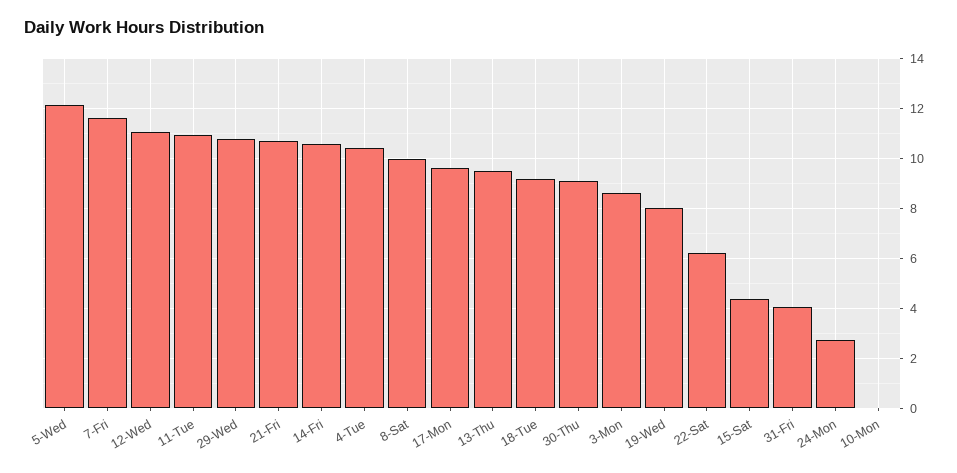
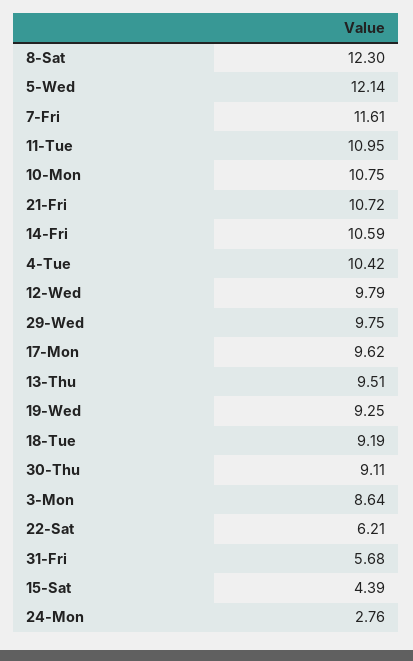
  {
    "5-Wed": 12.14,
    "7-Fri": 11.61,
-   "12-Wed": 11,
+   "12-Wed": 9.79,
    "11-Tue": 10.95,
-   "29-Wed": 10.75,
+   "29-Wed": 9.75,
    "21-Fri": 10.72,
    "14-Fri": 10.59,
    "4-Tue": 10.42,
-   "8-Sat": 10,
+   "8-Sat": 12.3,
    "17-Mon": 9.62,
    "13-Thu": 9.51,
    "18-Tue": 9.19,
    "30-Thu": 9.11,
    "3-Mon": 8.64,
-   "19-Wed": 8,
+   "19-Wed": 9.25,
    "22-Sat": 6.21,
    "15-Sat": 4.39,
-   "31-Fri": 4,
+   "31-Fri": 5.68,
    "24-Mon": 2.76,
-   "10-Mon": 0
+   "10-Mon": 10.75
  }

